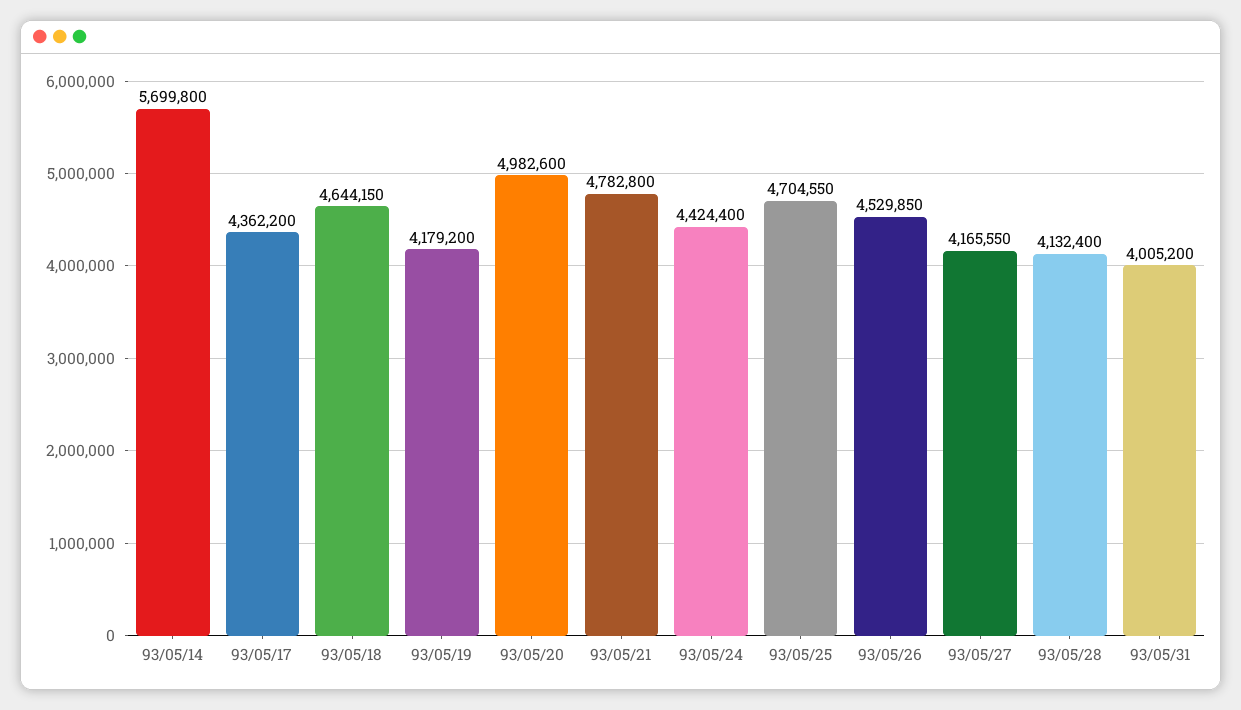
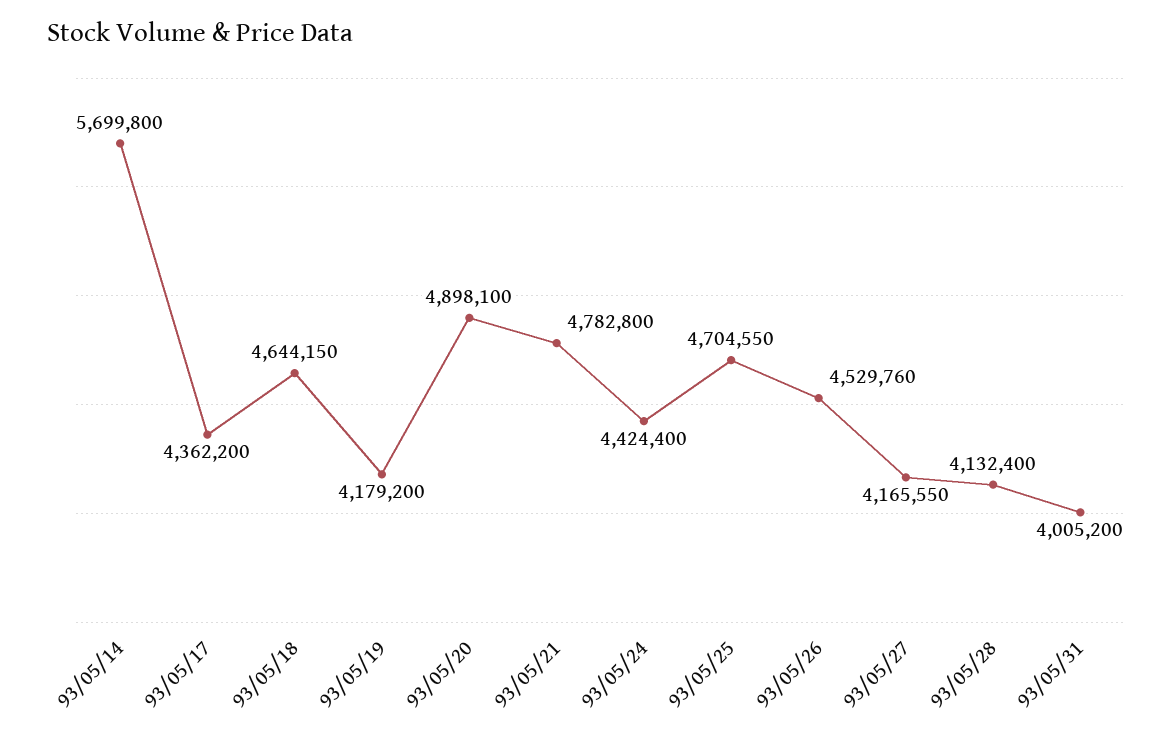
  {
    "93/05/14": 5699800,
    "93/05/17": 4362200,
    "93/05/18": 4644150,
    "93/05/19": 4179200,
-   "93/05/20": 4982600,
+   "93/05/20": 4898100,
    "93/05/21": 4782800,
    "93/05/24": 4424400,
    "93/05/25": 4704550,
-   "93/05/26": 4529850,
+   "93/05/26": 4529760,
    "93/05/27": 4165550,
    "93/05/28": 4132400,
    "93/05/31": 4005200
  }

